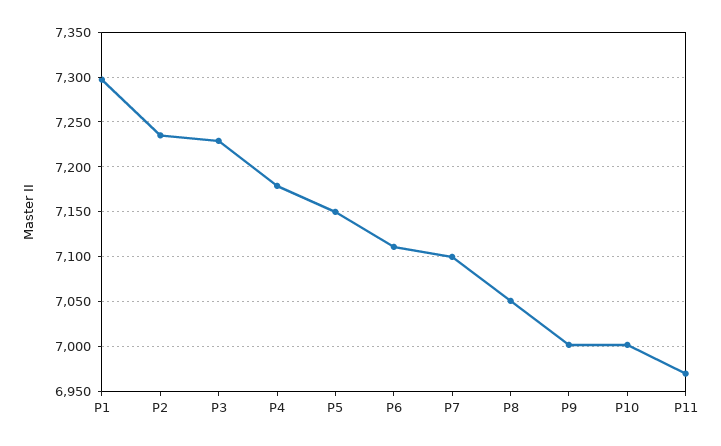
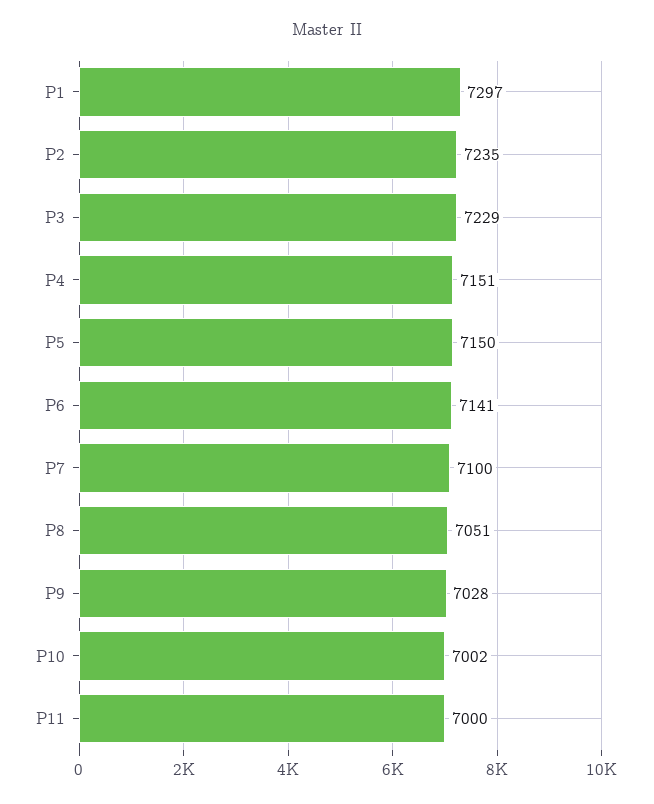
  {
    "P1": 7297,
    "P2": 7235,
    "P3": 7229,
-   "P4": 7180,
+   "P4": 7151,
    "P5": 7150,
-   "P6": 7110,
+   "P6": 7141,
    "P7": 7100,
    "P8": 7051,
-   "P9": 7000,
+   "P9": 7028,
    "P10": 7002,
-   "P11": 6970
+   "P11": 7000
  }

